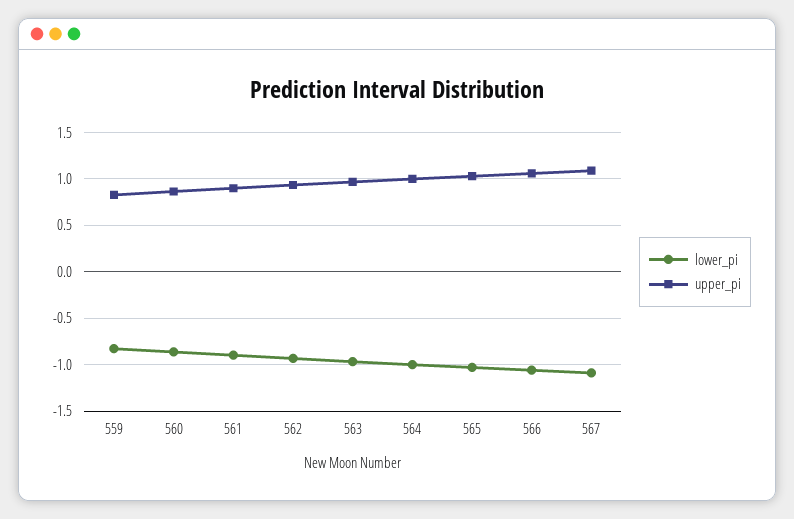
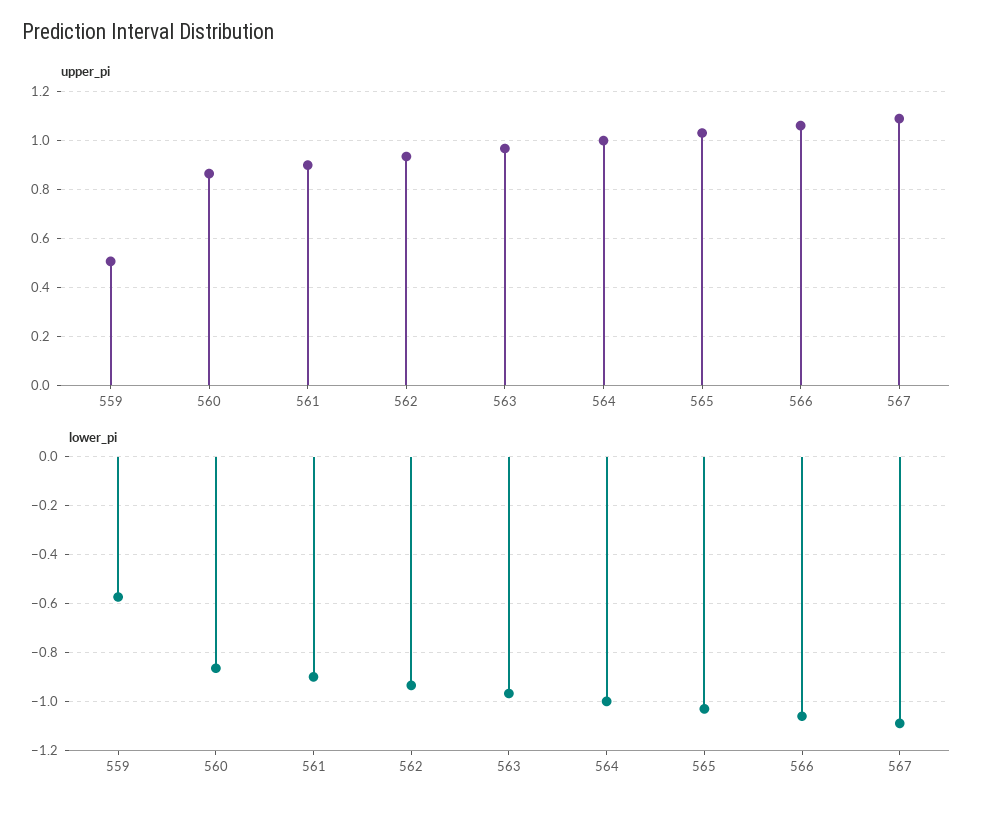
  {
    "lower_pi": {
-     "559": -0.8,
+     "559": -0.575,
      "560": -0.875,
      "561": -0.9,
      "562": -0.925,
      "563": -0.975,
      "564": -1,
      "565": -1.025,
      "566": -1.05,
      "567": -1.1
    },
    "upper_pi": {
-     "559": 0.8,
+     "559": 0.5,
      "560": 0.875,
      "561": 0.9,
      "562": 0.925,
      "563": 0.975,
      "564": 1,
      "565": 1.025,
      "566": 1.05,
      "567": 1.1
    }
  }

